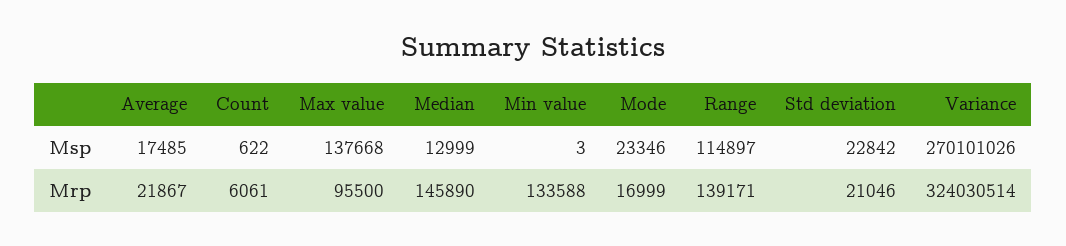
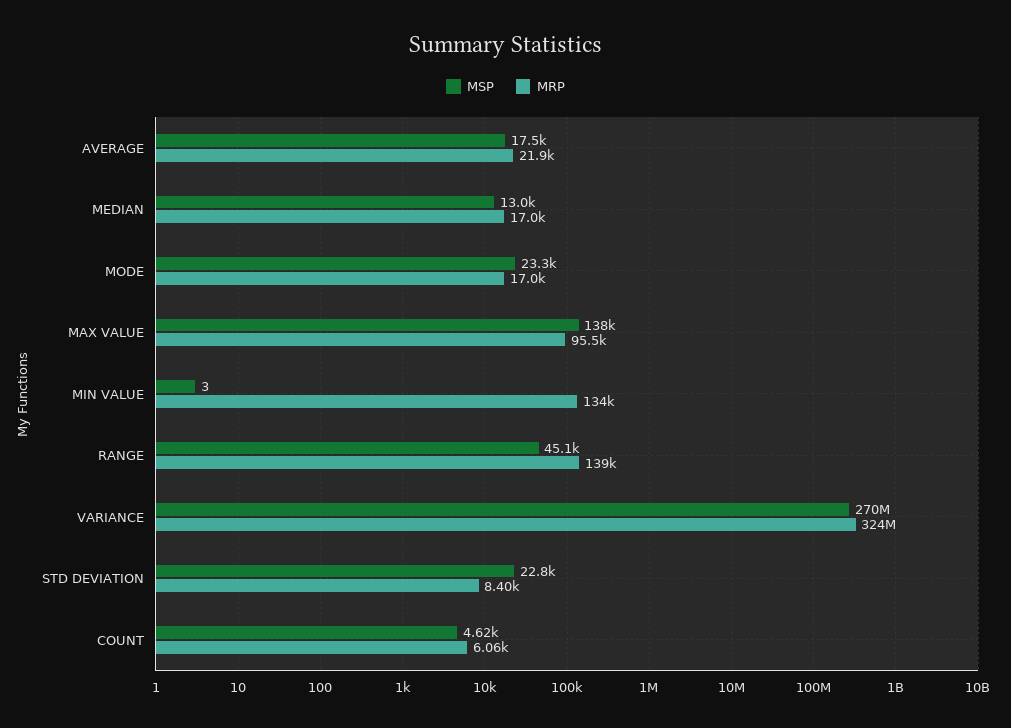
  {
    "Msp": {
      "Average": 17485,
-     "Count": 622,
+     "Count": 4620,
      "Max value": 137668,
      "Median": 12999,
      "Min value": 3,
      "Mode": 23346,
-     "Range": 114897,
+     "Range": 45100,
      "Std deviation": 22842,
      "Variance": 270101026
    },
    "Mrp": {
      "Average": 21867,
      "Count": 6061,
      "Max value": 95500,
-     "Median": 145890,
+     "Median": 17000,
      "Min value": 133588,
      "Mode": 16999,
      "Range": 139171,
-     "Std deviation": 21046,
+     "Std deviation": 8400,
      "Variance": 324030514
    }
  }

